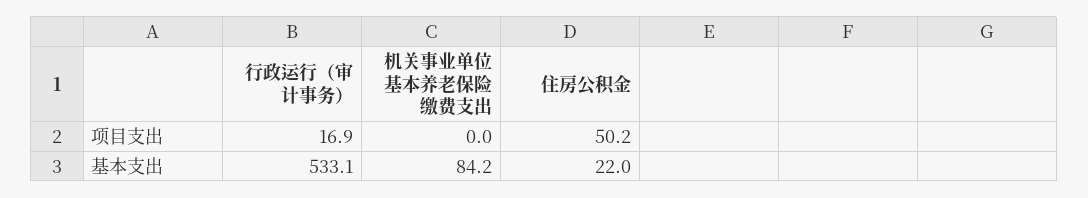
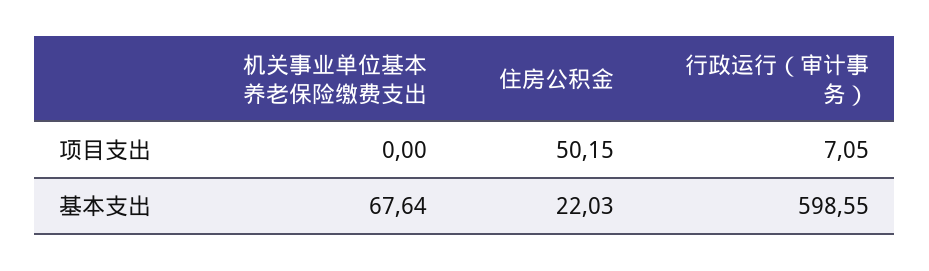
  {
    "行政运行（审计事务）": {
-     "项目支出": 16.9,
+     "项目支出": 7.05,
-     "基本支出": 533.1
+     "基本支出": 598.55
    },
    "机关事业单位基本养老保险缴费支出": {
      "项目支出": 0,
-     "基本支出": 84.2
+     "基本支出": 67.64
    },
    "住房公积金": {
      "项目支出": 50.15,
      "基本支出": 22.03
    }
  }

